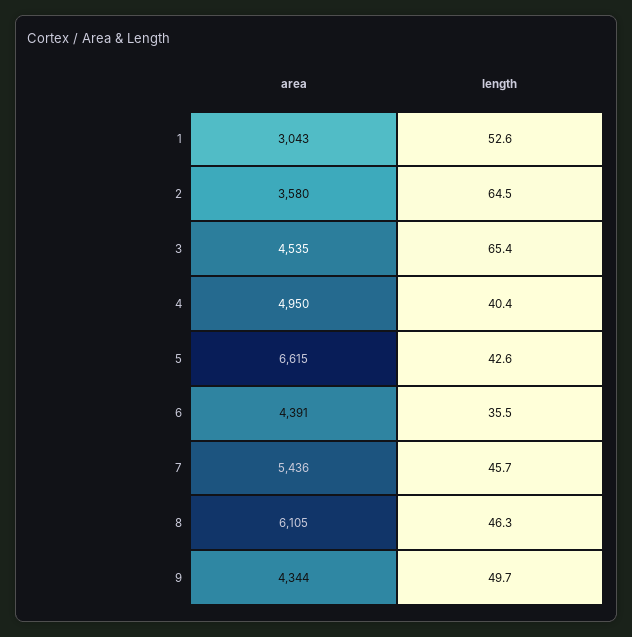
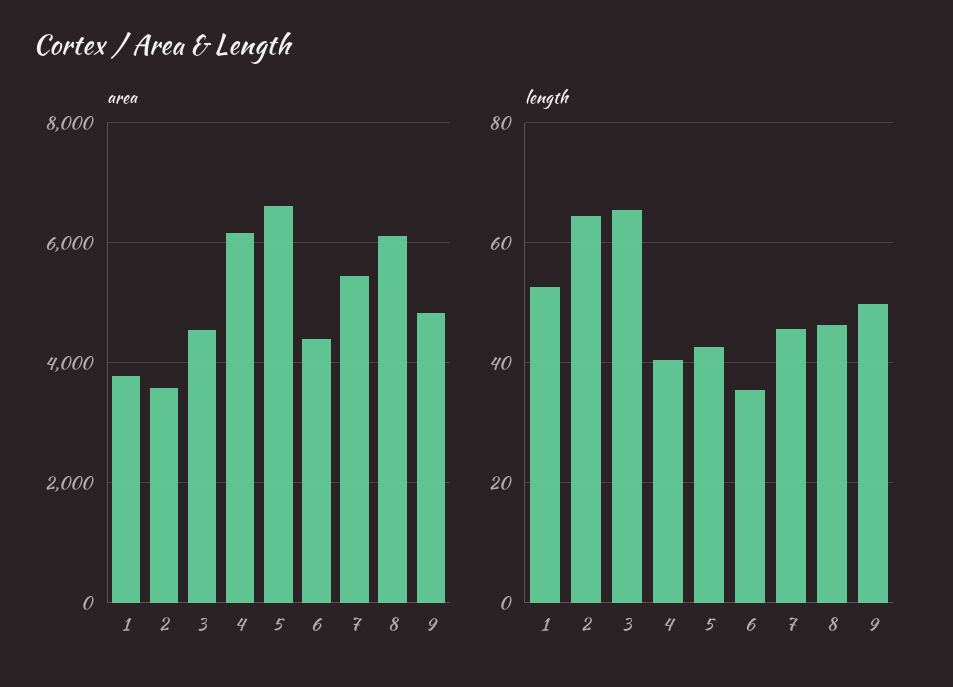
  {
    "area": {
-     "1": 3043,
+     "1": 3800,
      "2": 3580,
      "3": 4535,
-     "4": 4950,
+     "4": 6200,
      "5": 6615,
      "6": 4391,
      "7": 5436,
      "8": 6105,
-     "9": 4344
+     "9": 4800
    },
    "length": {
      "1": 52.6,
      "2": 64.5,
      "3": 65.4,
      "4": 40.4,
      "5": 42.6,
      "6": 35.5,
      "7": 45.7,
      "8": 46.3,
      "9": 49.7
    }
  }

